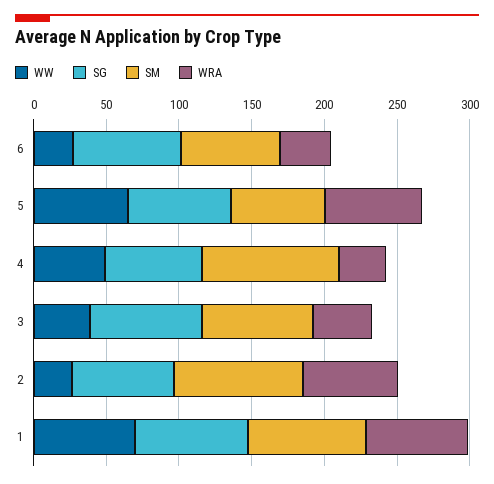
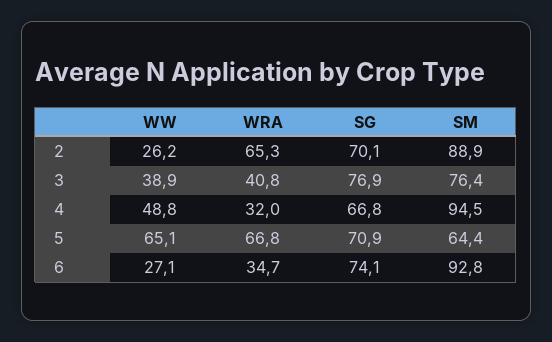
  {
    "WW": {
      "6": 27.1,
      "5": 65.1,
      "4": 48.8,
      "3": 38.9,
-     "2": 26.2,
+     "2": 26.2
-     "1": 70
    },
    "SG": {
      "6": 74.1,
      "5": 70.9,
      "4": 66.8,
      "3": 76.9,
-     "2": 70.1,
+     "2": 70.1
-     "1": 80
    },
    "SM": {
-     "6": 70,
+     "6": 92.8,
      "5": 64.4,
      "4": 94.5,
      "3": 76.4,
-     "2": 88.9,
+     "2": 88.9
-     "1": 80
    },
    "WRA": {
      "6": 34.7,
      "5": 66.8,
      "4": 32,
      "3": 40.8,
-     "2": 65.3,
+     "2": 65.3
-     "1": 70
    }
  }

